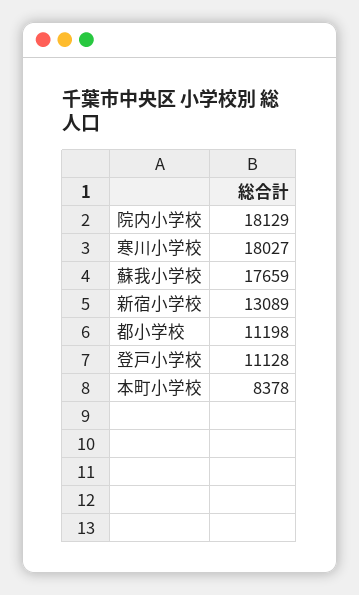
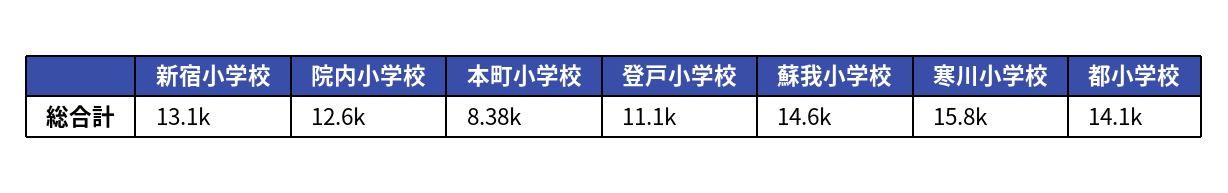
  {
-   "院内小学校": 18129,
+   "院内小学校": 12600,
-   "寒川小学校": 18027,
+   "寒川小学校": 15800,
-   "蘇我小学校": 17659,
+   "蘇我小学校": 14600,
    "新宿小学校": 13089,
-   "都小学校": 11198,
+   "都小学校": 14100,
    "登戸小学校": 11128,
    "本町小学校": 8378
  }

